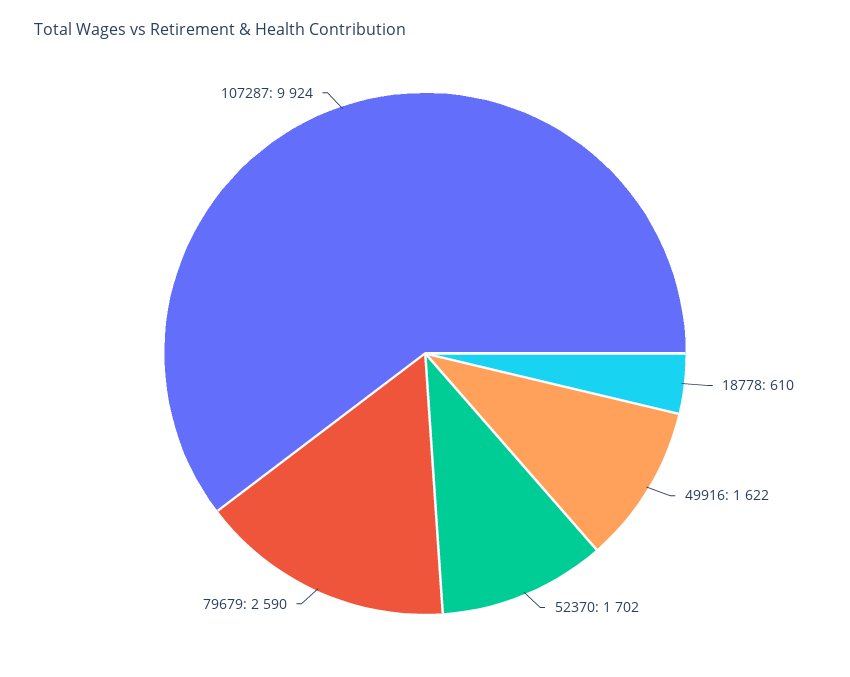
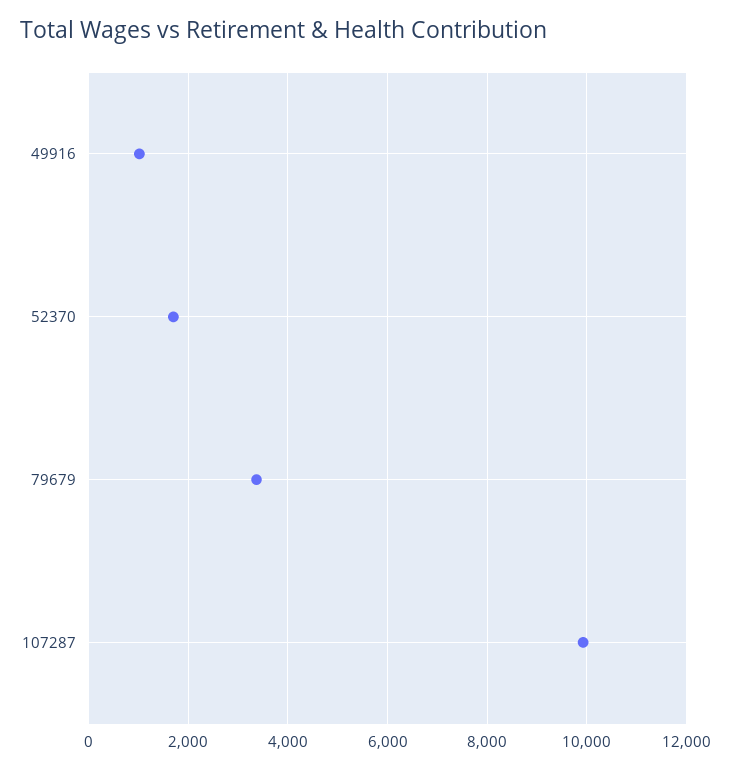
  {
-   "18778": 610,
-   "49916": 1622,
+   "49916": 1000,
    "52370": 1702,
-   "79679": 2590,
+   "79679": 3400,
    "107287": 9924
  }

